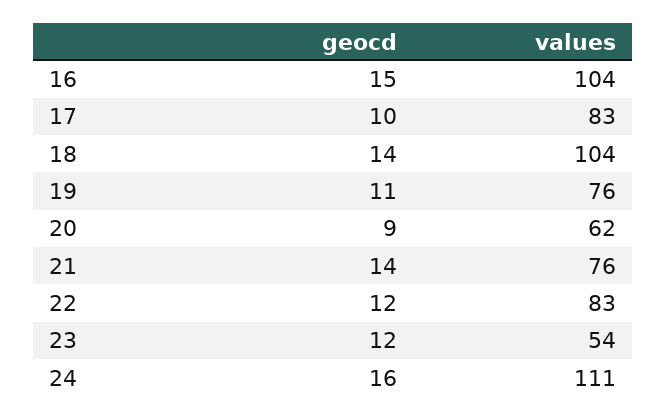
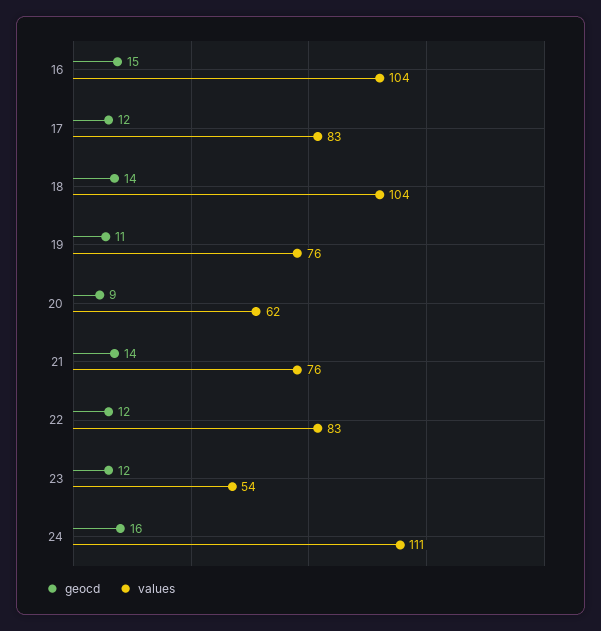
  {
    "geocd": {
      "16": 15,
-     "17": 10,
+     "17": 12,
      "18": 14,
      "19": 11,
      "20": 9,
      "21": 14,
      "22": 12,
      "23": 12,
      "24": 16
    },
    "values": {
      "16": 104,
      "17": 83,
      "18": 104,
      "19": 76,
      "20": 62,
      "21": 76,
      "22": 83,
      "23": 54,
      "24": 111
    }
  }

